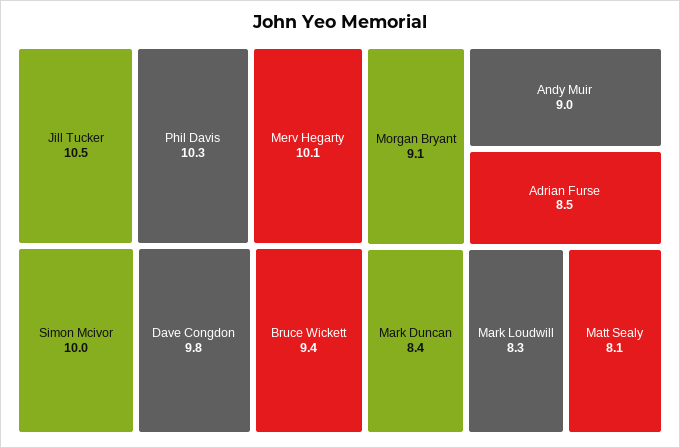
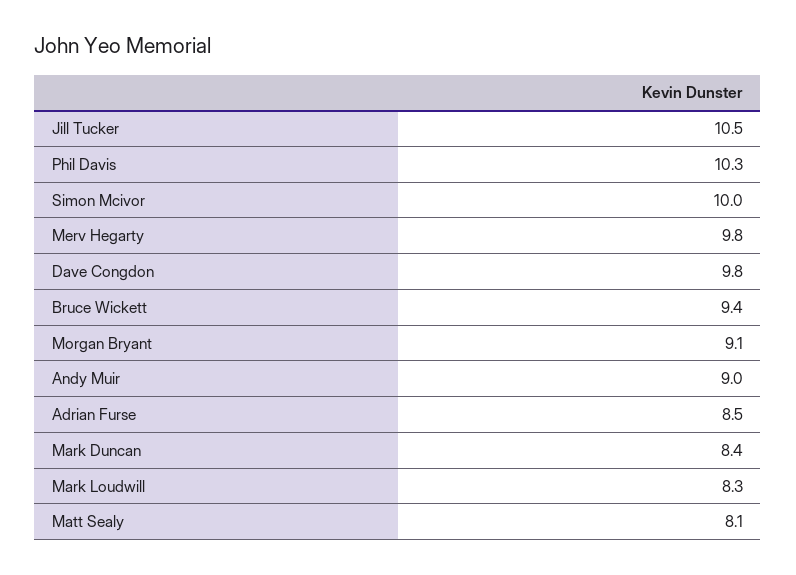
  {
    "Jill Tucker": 10.5,
    "Phil Davis": 10.3,
-   "Merv Hegarty": 10.1,
+   "Merv Hegarty": 9.8,
    "Simon Mcivor": 10,
    "Dave Congdon": 9.8,
    "Bruce Wickett": 9.4,
    "Morgan Bryant": 9.1,
    "Andy Muir": 9,
    "Adrian Furse": 8.5,
    "Mark Duncan": 8.4,
    "Mark Loudwill": 8.3,
    "Matt Sealy": 8.1
  }

